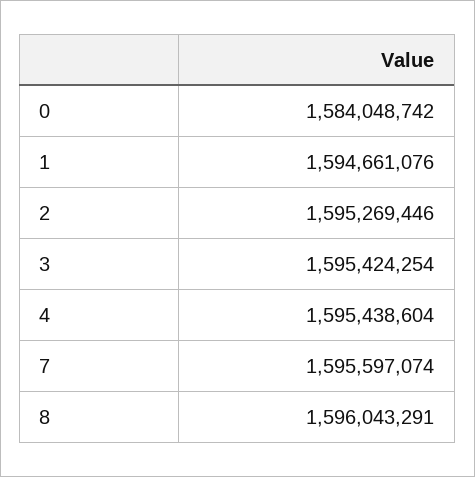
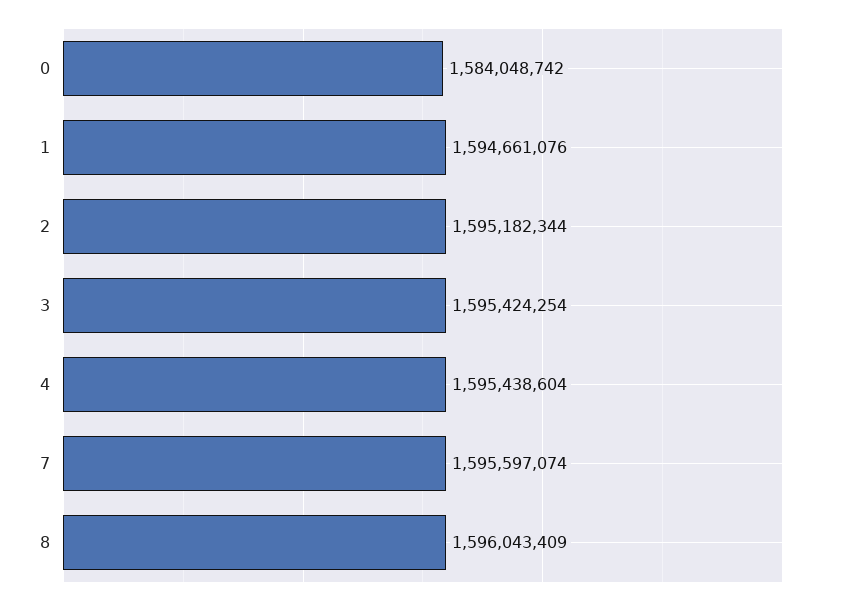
  {
    "0": 1584048742,
    "1": 1594661076,
-   "2": 1595269446,
+   "2": 1595182344,
    "3": 1595424254,
    "4": 1595438604,
    "7": 1595597074,
-   "8": 1596043291
+   "8": 1596043409
  }

